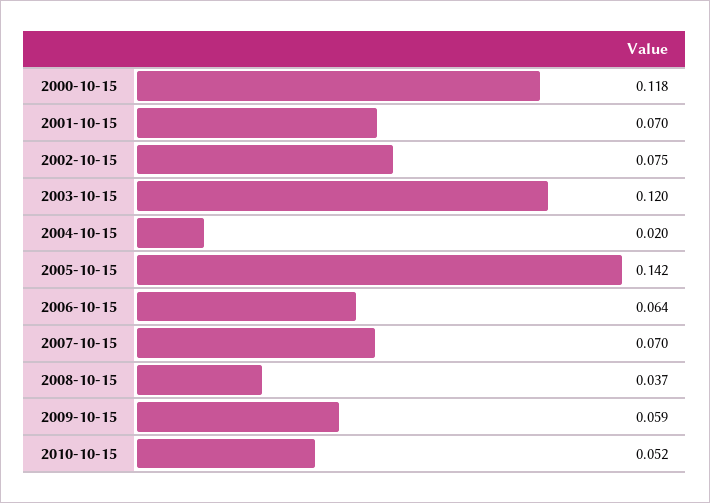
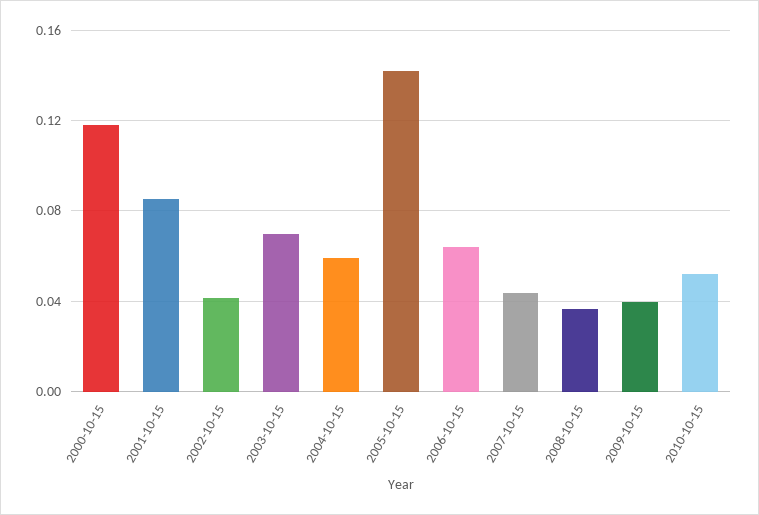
  {
    "2000-10-15": 0.118,
-   "2001-10-15": 0.07,
+   "2001-10-15": 0.085,
-   "2002-10-15": 0.075,
+   "2002-10-15": 0.04,
-   "2003-10-15": 0.12,
+   "2003-10-15": 0.07,
-   "2004-10-15": 0.02,
+   "2004-10-15": 0.06,
    "2005-10-15": 0.142,
    "2006-10-15": 0.064,
-   "2007-10-15": 0.07,
+   "2007-10-15": 0.045,
    "2008-10-15": 0.037,
-   "2009-10-15": 0.059,
+   "2009-10-15": 0.04,
    "2010-10-15": 0.052
  }

